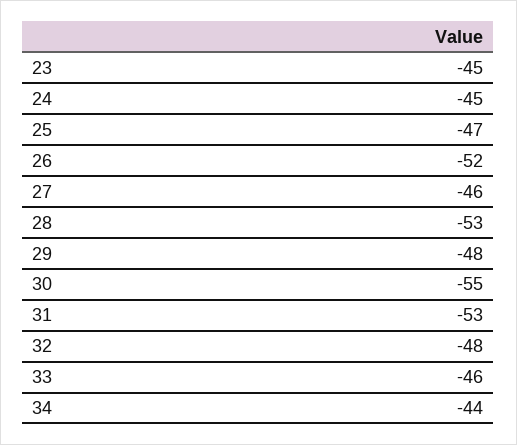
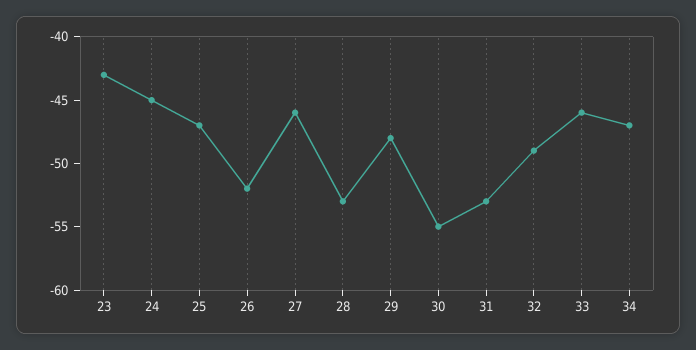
  {
-   "23": -45,
+   "23": -43,
    "24": -45,
    "25": -47,
    "26": -52,
    "27": -46,
    "28": -53,
    "29": -48,
    "30": -55,
    "31": -53,
-   "32": -48,
+   "32": -49,
    "33": -46,
-   "34": -44
+   "34": -47
  }

